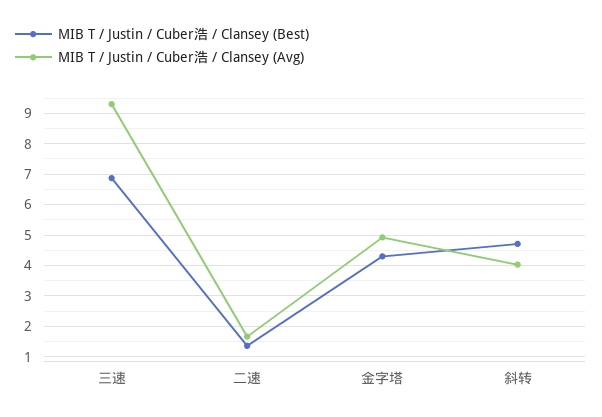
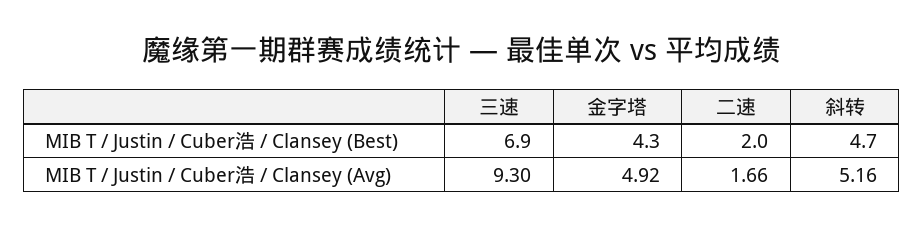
  {
    "MIB T / Justin / Cuber浩 / Clansey (Best)": {
      "三速": 6.9,
-     "二速": 1.4,
+     "二速": 2,
      "金字塔": 4.3,
      "斜转": 4.7
    },
    "MIB T / Justin / Cuber浩 / Clansey (Avg)": {
      "三速": 9.3,
      "二速": 1.66,
      "金字塔": 4.92,
-     "斜转": 4
+     "斜转": 5.16
    }
  }

